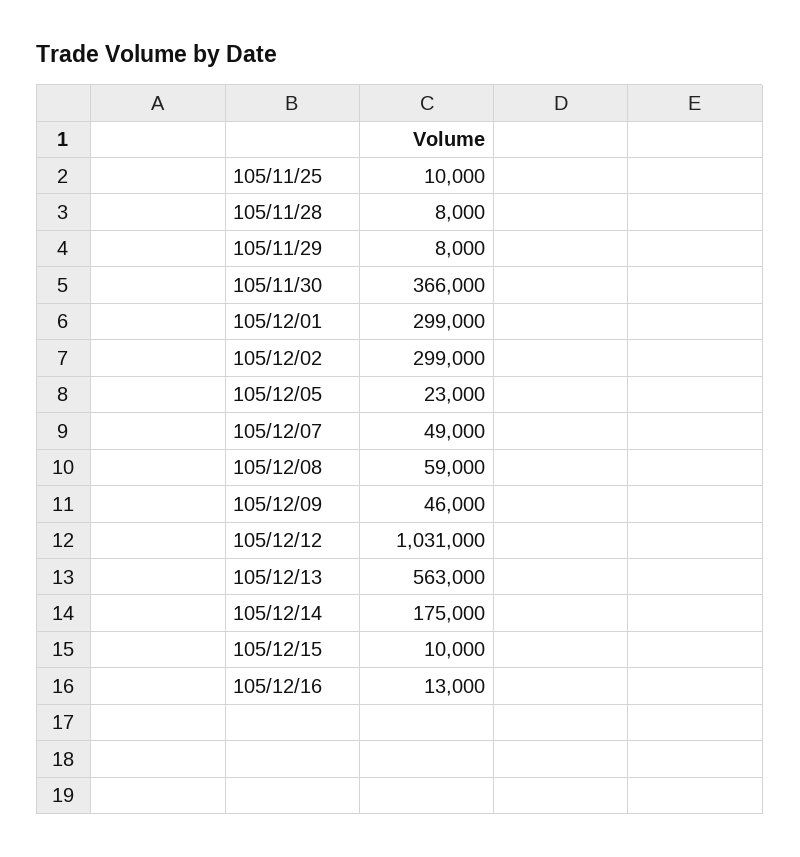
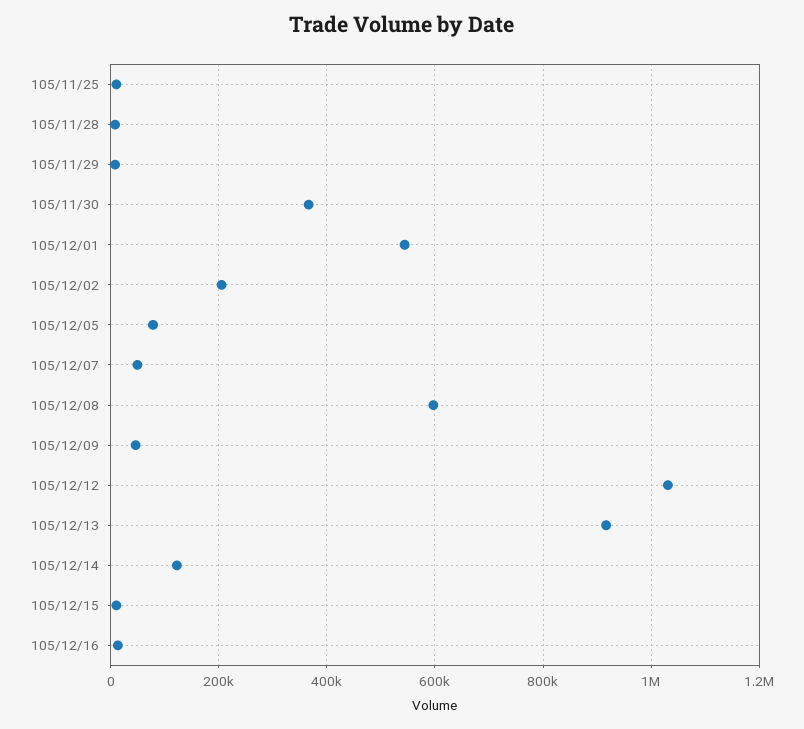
  {
    "105/11/25": 10000,
    "105/11/28": 8000,
    "105/11/29": 8000,
    "105/11/30": 366000,
-   "105/12/01": 299000,
+   "105/12/01": 540000,
-   "105/12/02": 299000,
+   "105/12/02": 200000,
-   "105/12/05": 23000,
+   "105/12/05": 80000,
    "105/12/07": 49000,
-   "105/12/08": 59000,
+   "105/12/08": 600000,
    "105/12/09": 46000,
    "105/12/12": 1031000,
-   "105/12/13": 563000,
+   "105/12/13": 920000,
-   "105/12/14": 175000,
+   "105/12/14": 120000,
    "105/12/15": 10000,
    "105/12/16": 13000
  }

